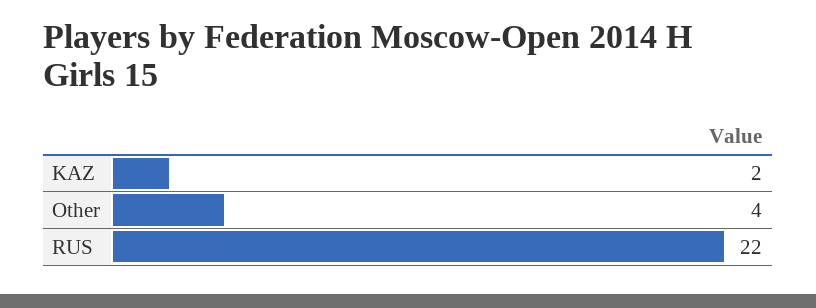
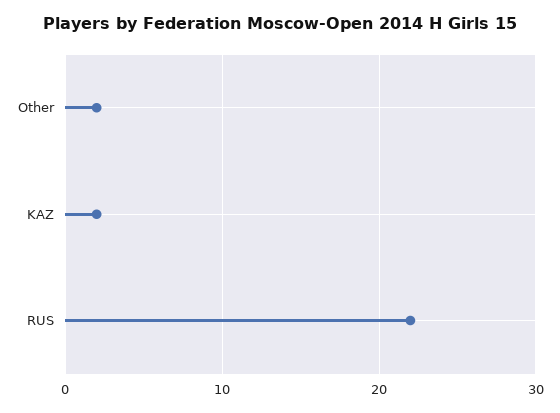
  {
    "KAZ": 2,
-   "Other": 4,
+   "Other": 2,
    "RUS": 22
  }

